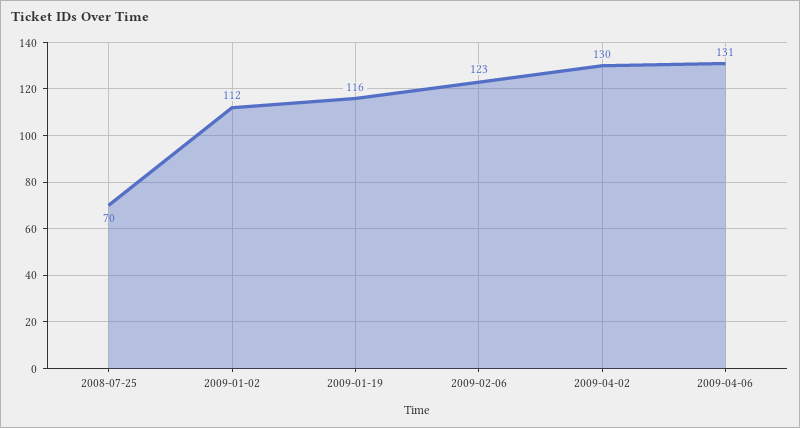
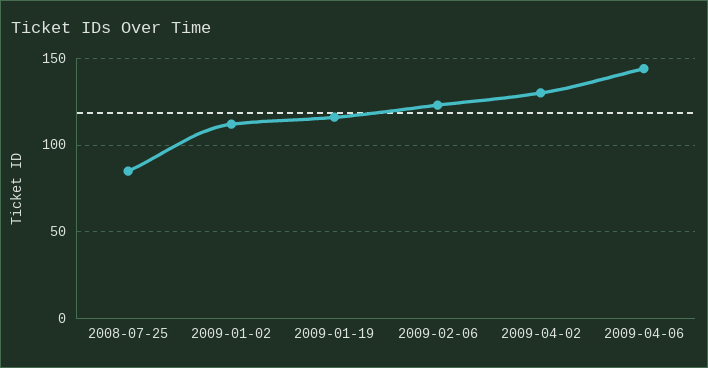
  {
-   "2008-07-25": 70,
+   "2008-07-25": 85,
    "2009-01-02": 112,
    "2009-01-19": 116,
    "2009-02-06": 123,
    "2009-04-02": 130,
-   "2009-04-06": 131
+   "2009-04-06": 145
  }

